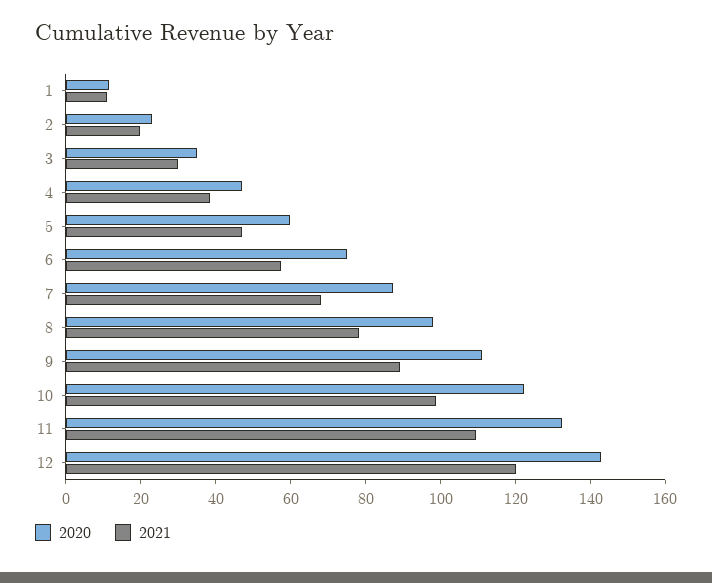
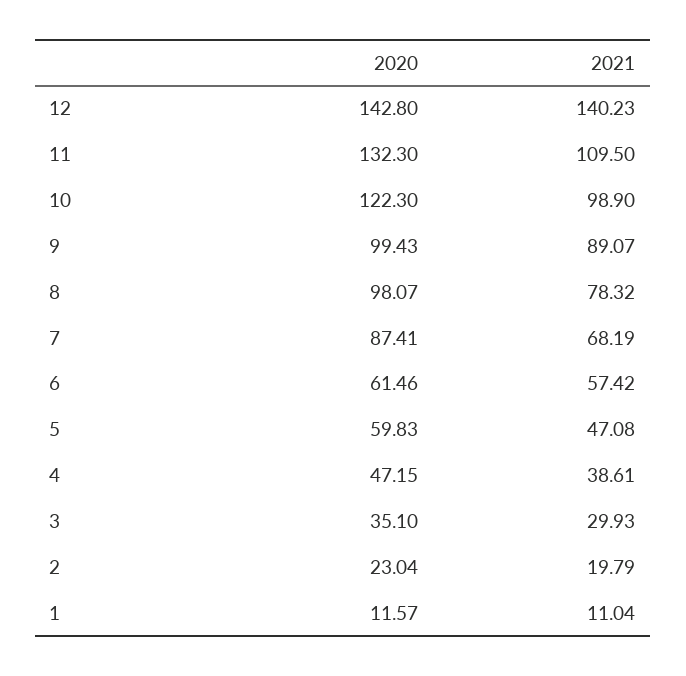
  {
    "2020": {
      "1": 11.57,
      "2": 23.04,
      "3": 35.1,
      "4": 47.15,
      "5": 59.83,
-     "6": 75,
+     "6": 61.46,
      "7": 87.41,
      "8": 98.07,
-     "9": 110,
+     "9": 99.43,
      "10": 122.3,
      "11": 132.3,
      "12": 142.8
    },
    "2021": {
      "1": 11.04,
      "2": 19.79,
      "3": 29.93,
      "4": 38.61,
      "5": 47.08,
      "6": 57.42,
      "7": 68.19,
      "8": 78.32,
      "9": 89.07,
      "10": 98.9,
      "11": 109.5,
-     "12": 120
+     "12": 140.23
    }
  }

